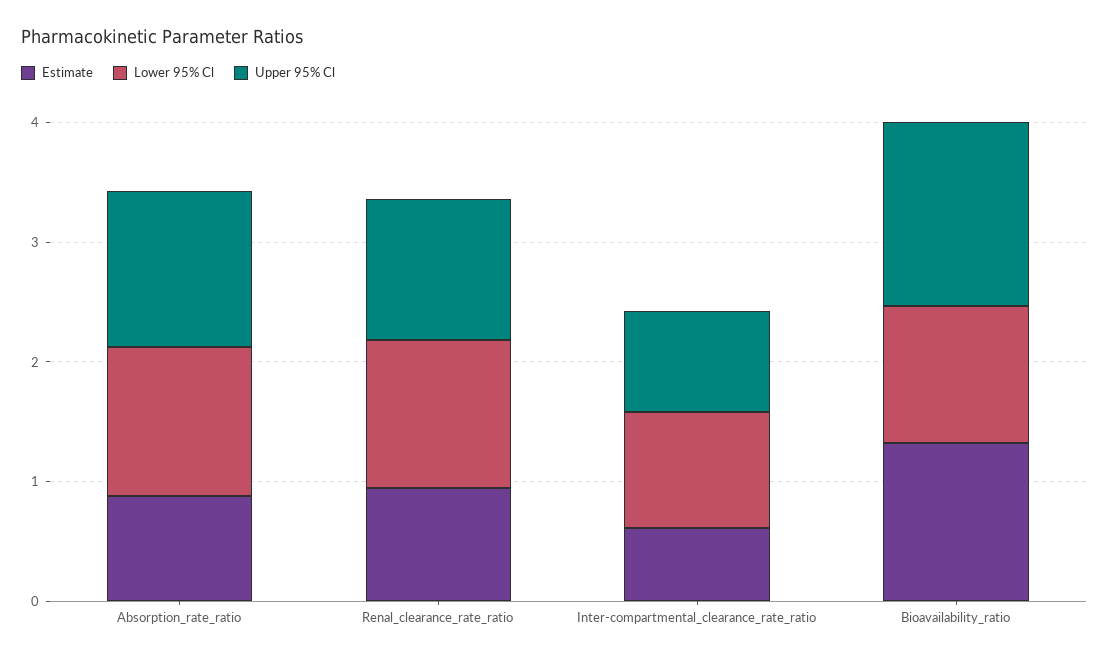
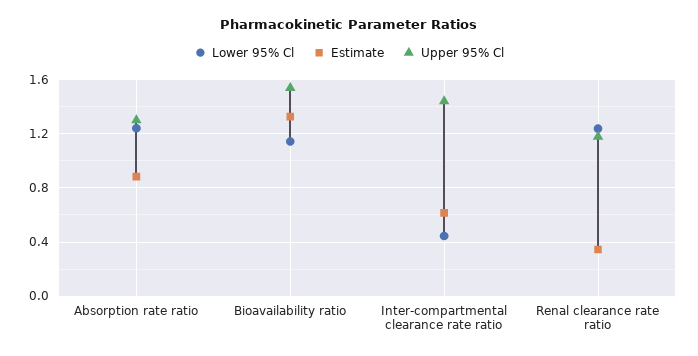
  {
    "Estimate": {
      "Absorption_rate_ratio": 0.9,
-     "Renal_clearance_rate_ratio": 1,
+     "Renal_clearance_rate_ratio": 0.35,
      "Inter-compartmental_clearance_rate_ratio": 0.6,
      "Bioavailability_ratio": 1.35
    },
    "Lower 95% Cl": {
      "Absorption_rate_ratio": 1.25,
      "Renal_clearance_rate_ratio": 1.25,
-     "Inter-compartmental_clearance_rate_ratio": 1,
+     "Inter-compartmental_clearance_rate_ratio": 0.45,
      "Bioavailability_ratio": 1.15
    },
    "Upper 95% Cl": {
      "Absorption_rate_ratio": 1.3,
      "Renal_clearance_rate_ratio": 1.2,
-     "Inter-compartmental_clearance_rate_ratio": 0.8,
+     "Inter-compartmental_clearance_rate_ratio": 1.45,
      "Bioavailability_ratio": 1.55
    }
  }

